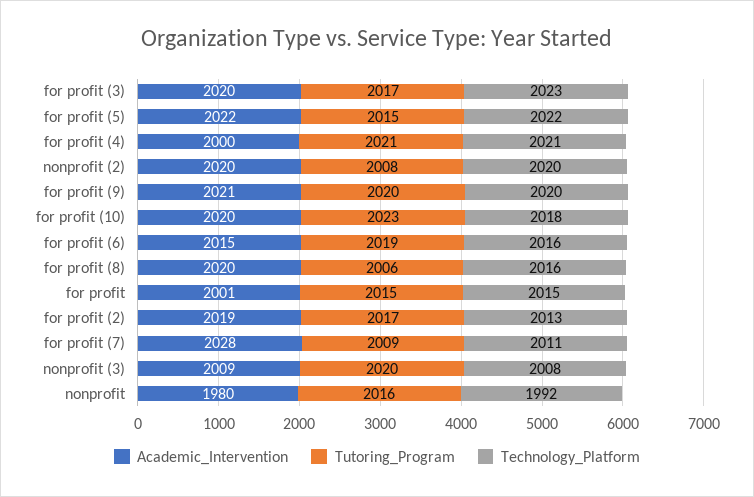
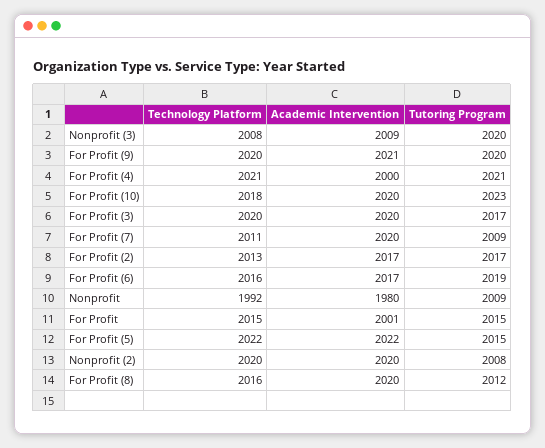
  {
    "Academic_Intervention": {
      "for profit (3)": 2020,
      "for profit (5)": 2022,
      "for profit (4)": 2000,
      "nonprofit (2)": 2020,
      "for profit (9)": 2021,
      "for profit (10)": 2020,
-     "for profit (6)": 2015,
+     "for profit (6)": 2017,
      "for profit (8)": 2020,
      "for profit": 2001,
-     "for profit (2)": 2019,
+     "for profit (2)": 2017,
-     "for profit (7)": 2028,
+     "for profit (7)": 2020,
      "nonprofit (3)": 2009,
      "nonprofit": 1980
    },
    "Tutoring_Program": {
      "for profit (3)": 2017,
      "for profit (5)": 2015,
      "for profit (4)": 2021,
      "nonprofit (2)": 2008,
      "for profit (9)": 2020,
      "for profit (10)": 2023,
      "for profit (6)": 2019,
-     "for profit (8)": 2006,
+     "for profit (8)": 2012,
      "for profit": 2015,
      "for profit (2)": 2017,
      "for profit (7)": 2009,
      "nonprofit (3)": 2020,
-     "nonprofit": 2016
+     "nonprofit": 2009
    },
    "Technology_Platform": {
-     "for profit (3)": 2023,
+     "for profit (3)": 2020,
      "for profit (5)": 2022,
      "for profit (4)": 2021,
      "nonprofit (2)": 2020,
      "for profit (9)": 2020,
      "for profit (10)": 2018,
      "for profit (6)": 2016,
      "for profit (8)": 2016,
      "for profit": 2015,
      "for profit (2)": 2013,
      "for profit (7)": 2011,
      "nonprofit (3)": 2008,
      "nonprofit": 1992
    }
  }

